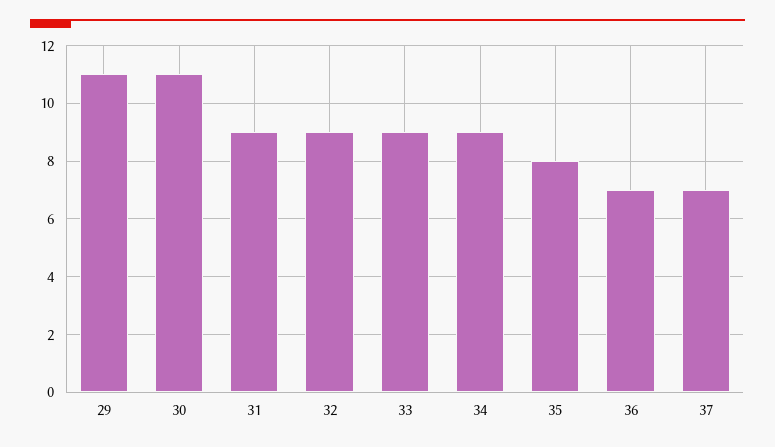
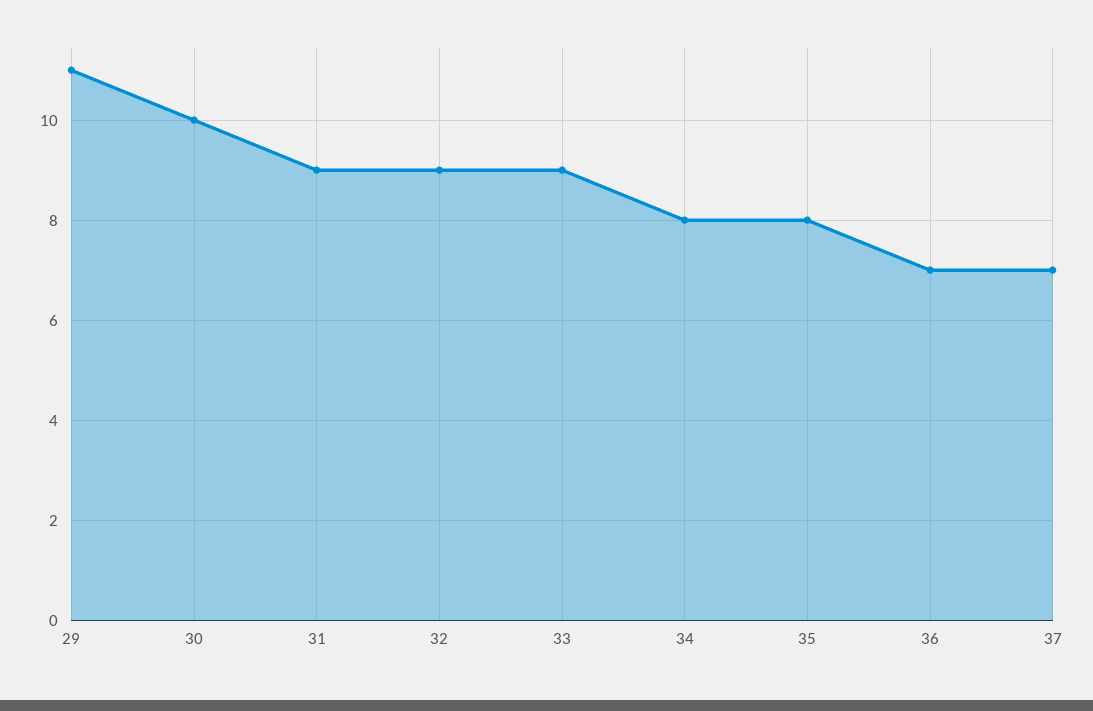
  {
    "29": 11,
-   "30": 11,
+   "30": 10,
    "31": 9,
    "32": 9,
    "33": 9,
-   "34": 9,
+   "34": 8,
    "35": 8,
    "36": 7,
    "37": 7
  }

